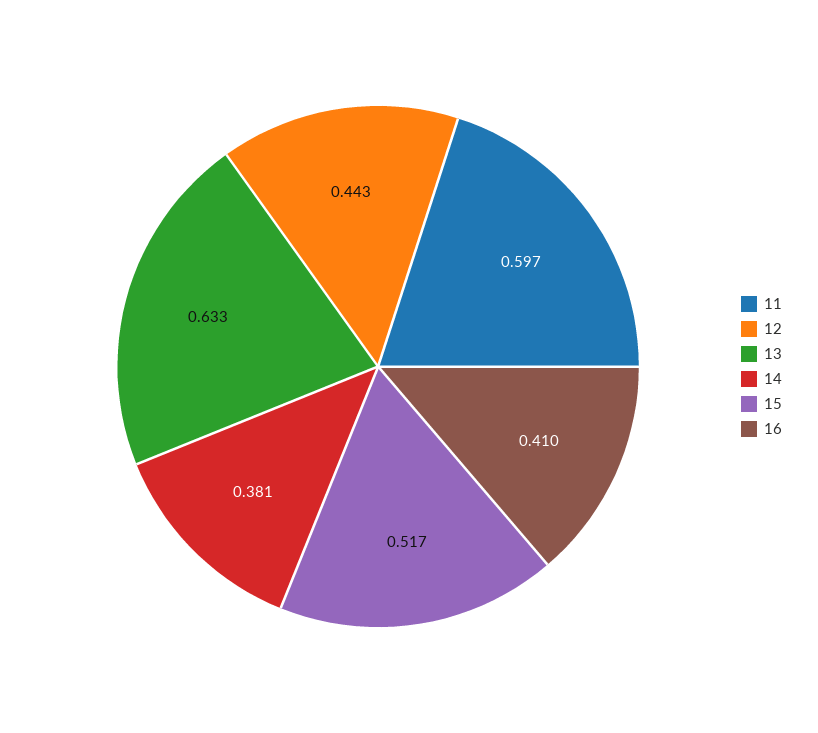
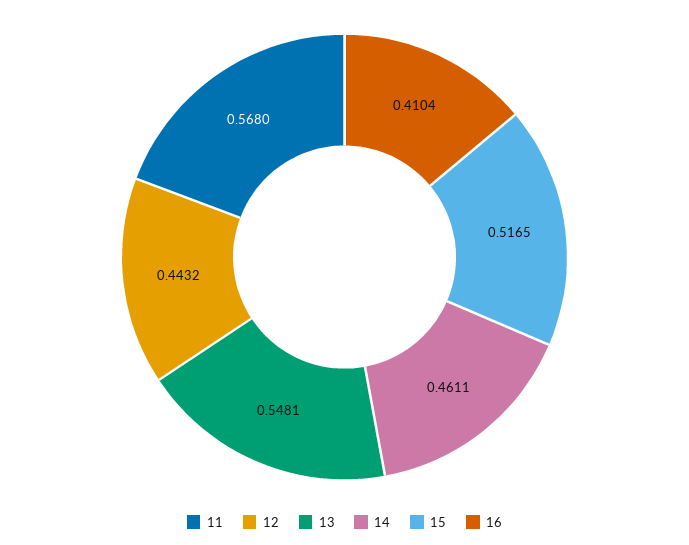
  {
-   "11": 0.597,
+   "11": 0.568,
    "12": 0.4432,
-   "13": 0.633,
+   "13": 0.5481,
-   "14": 0.381,
+   "14": 0.4611,
    "15": 0.5165,
    "16": 0.4104
  }

